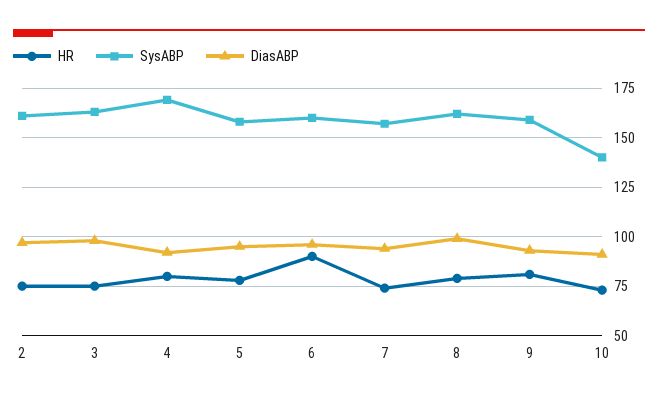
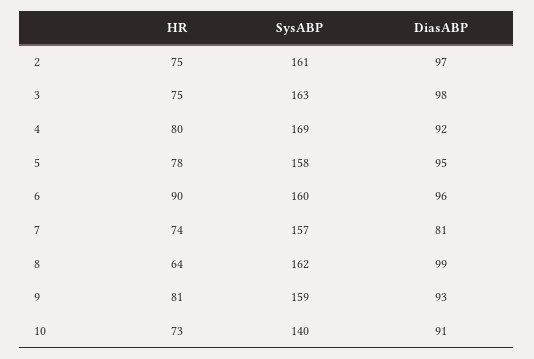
  {
    "HR": {
      "2": 75,
      "3": 75,
      "4": 80,
      "5": 78,
      "6": 90,
      "7": 74,
-     "8": 80,
+     "8": 64,
      "9": 81,
      "10": 73
    },
    "SysABP": {
      "2": 161,
      "3": 163,
      "4": 169,
      "5": 158,
      "6": 160,
      "7": 157,
      "8": 162,
      "9": 159,
      "10": 140
    },
    "DiasABP": {
      "2": 97,
      "3": 98,
      "4": 92,
      "5": 95,
      "6": 96,
-     "7": 95,
+     "7": 81,
      "8": 99,
      "9": 93,
      "10": 91
    }
  }

